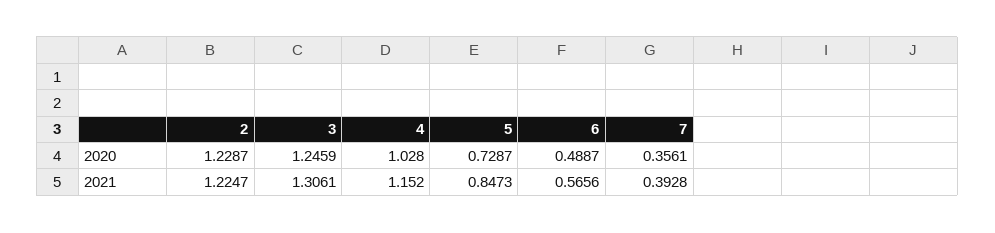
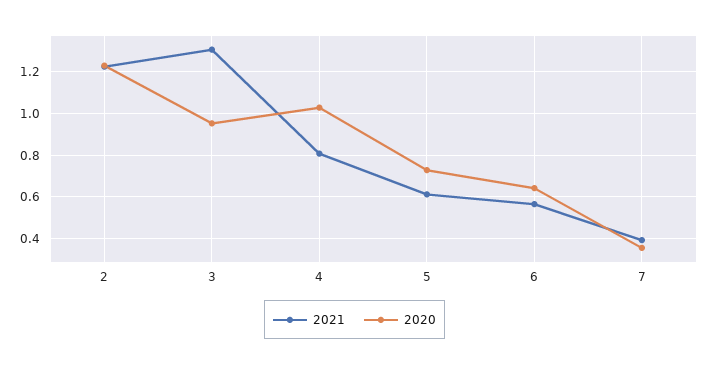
  {
    "2020": {
      "2": 1.2287,
-     "3": 1.2459,
+     "3": 0.95,
      "4": 1.028,
      "5": 0.7287,
-     "6": 0.4887,
+     "6": 0.65,
      "7": 0.3561
    },
    "2021": {
      "2": 1.2247,
      "3": 1.3061,
-     "4": 1.152,
+     "4": 0.8,
-     "5": 0.8473,
+     "5": 0.6,
      "6": 0.5656,
      "7": 0.3928
    }
  }

